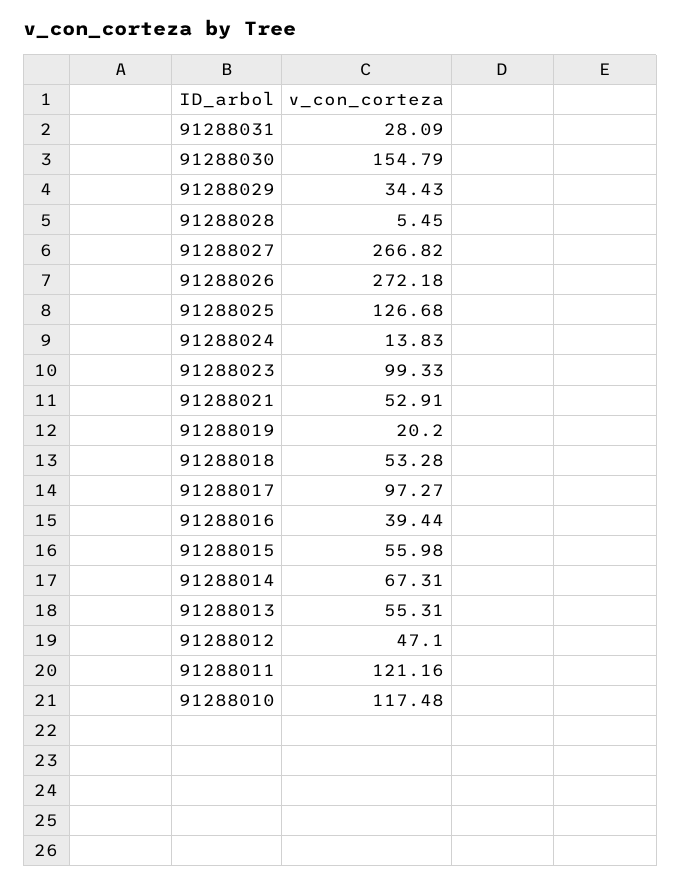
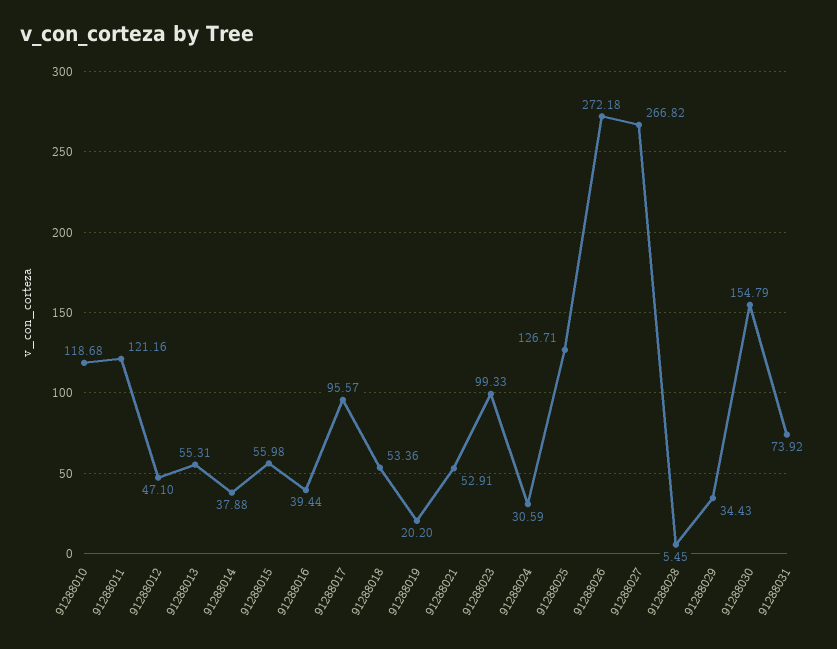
  {
-   "91288031": 28.09,
+   "91288031": 73.92,
    "91288030": 154.79,
    "91288029": 34.43,
    "91288028": 5.45,
    "91288027": 266.82,
    "91288026": 272.18,
-   "91288025": 126.68,
+   "91288025": 126.71,
-   "91288024": 13.83,
+   "91288024": 30.59,
    "91288023": 99.33,
    "91288021": 52.91,
    "91288019": 20.2,
-   "91288018": 53.28,
+   "91288018": 53.36,
-   "91288017": 97.27,
+   "91288017": 95.57,
    "91288016": 39.44,
    "91288015": 55.98,
-   "91288014": 67.31,
+   "91288014": 37.88,
    "91288013": 55.31,
    "91288012": 47.1,
    "91288011": 121.16,
-   "91288010": 117.48
+   "91288010": 118.68
  }

